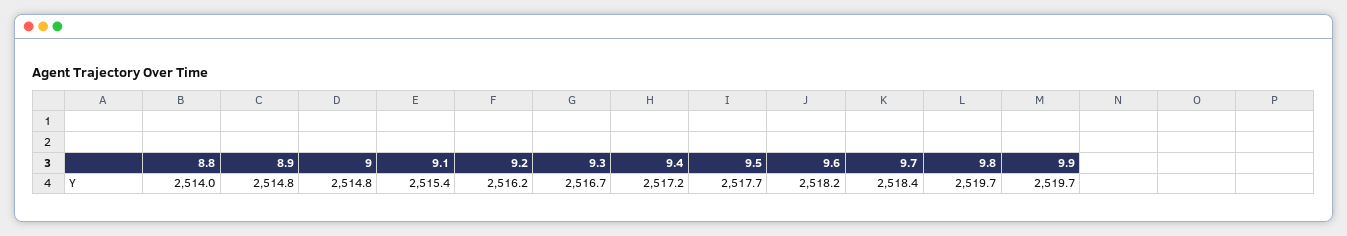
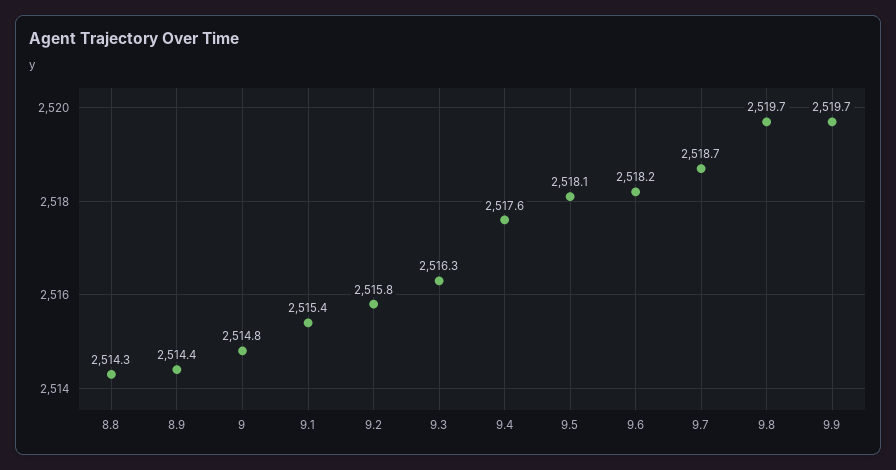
  {
-   "8.8": 2514,
+   "8.8": 2514.3,
-   "8.9": 2514.8,
+   "8.9": 2514.4,
    "9": 2514.8,
    "9.1": 2515.4,
-   "9.2": 2516.2,
+   "9.2": 2515.8,
-   "9.3": 2516.7,
+   "9.3": 2516.3,
-   "9.4": 2517.2,
+   "9.4": 2517.6,
-   "9.5": 2517.7,
+   "9.5": 2518.1,
    "9.6": 2518.2,
-   "9.7": 2518.4,
+   "9.7": 2518.7,
    "9.8": 2519.7,
    "9.9": 2519.7
  }

